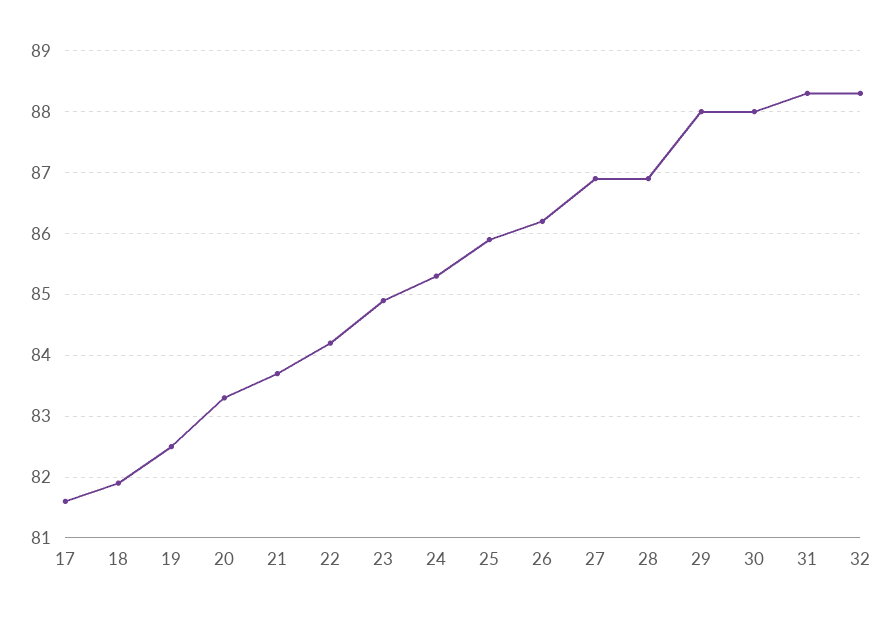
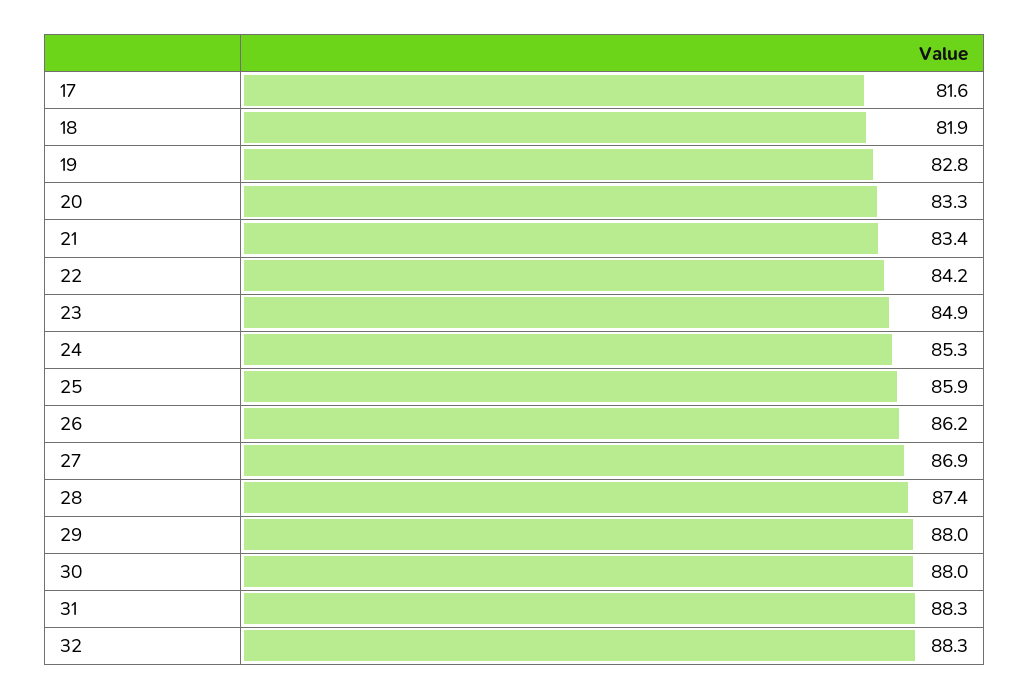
  {
    "17": 81.6,
    "18": 81.9,
-   "19": 82.5,
+   "19": 82.8,
    "20": 83.3,
-   "21": 83.7,
+   "21": 83.4,
    "22": 84.2,
    "23": 84.9,
    "24": 85.3,
    "25": 85.9,
    "26": 86.2,
    "27": 86.9,
-   "28": 86.9,
+   "28": 87.4,
    "29": 88,
    "30": 88,
    "31": 88.3,
    "32": 88.3
  }

